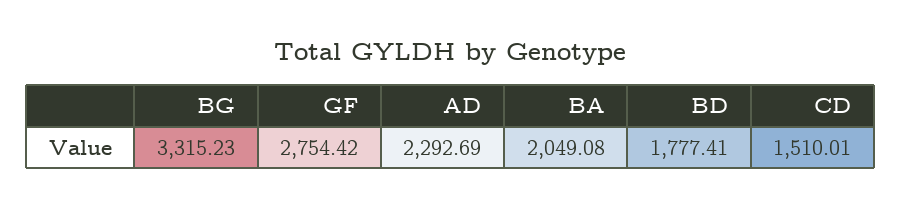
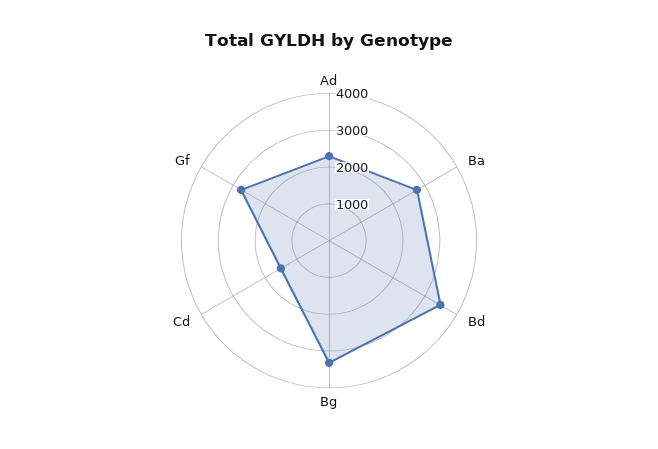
  {
    "BG": 3315.23,
    "GF": 2754.42,
    "AD": 2292.69,
-   "BA": 2049.08,
+   "BA": 2750,
-   "BD": 1777.41,
+   "BD": 3500,
    "CD": 1510.01
  }

